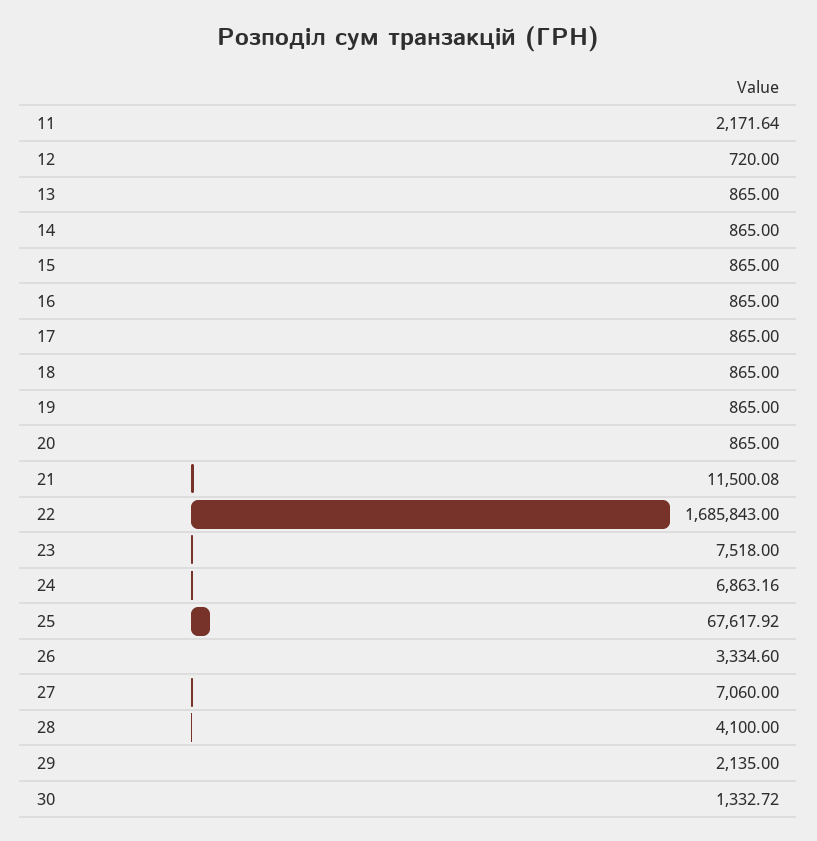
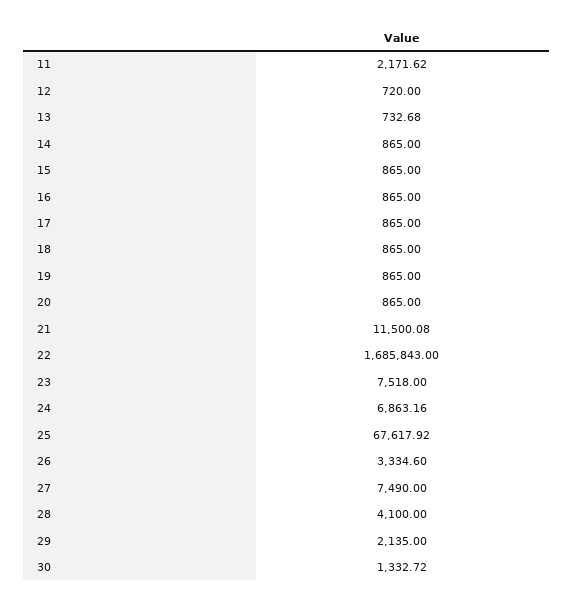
  {
-   "11": 2171.64,
+   "11": 2171.62,
    "12": 720,
-   "13": 865,
+   "13": 732.68,
    "14": 865,
    "15": 865,
    "16": 865,
    "17": 865,
    "18": 865,
    "19": 865,
    "20": 865,
    "21": 11500.08,
    "22": 1685843,
    "23": 7518,
    "24": 6863.16,
    "25": 67617.92,
    "26": 3334.6,
-   "27": 7060,
+   "27": 7490,
    "28": 4100,
    "29": 2135,
    "30": 1332.72
  }

